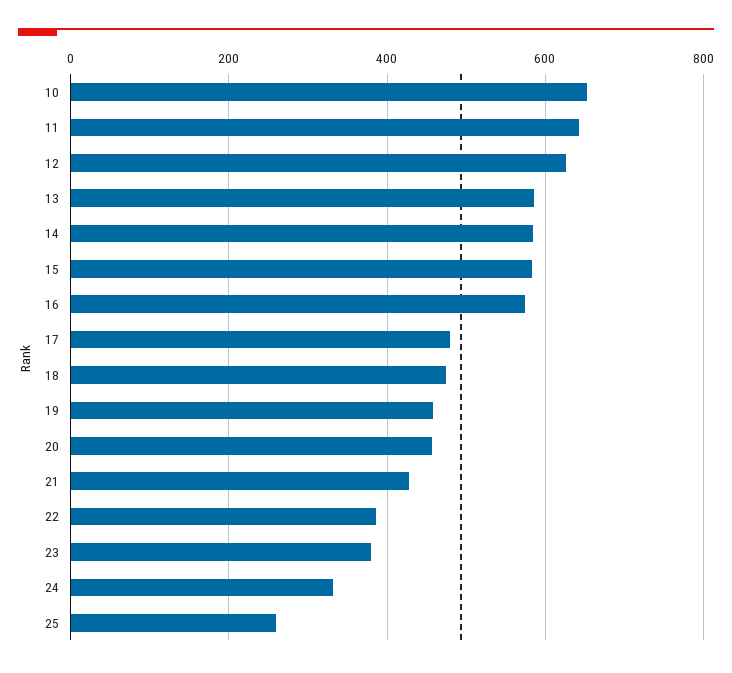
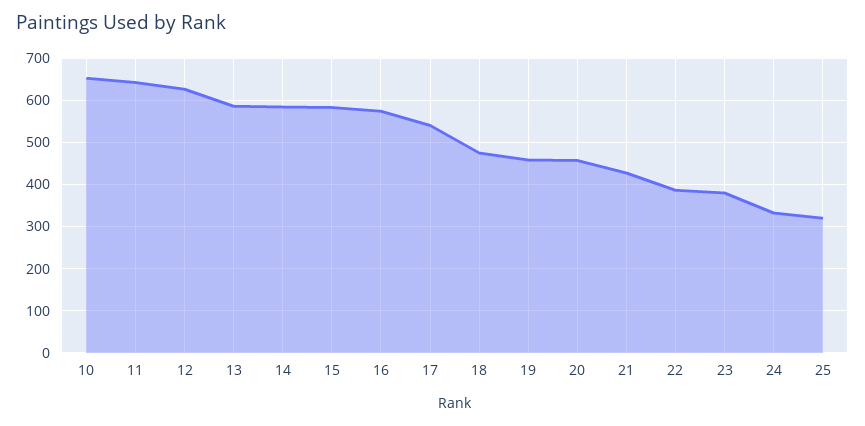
  {
    "10": 660,
    "11": 640,
    "12": 620,
    "13": 580,
    "14": 580,
    "15": 580,
    "16": 580,
-   "17": 480,
+   "17": 540,
    "18": 480,
    "19": 460,
    "20": 460,
    "21": 420,
    "22": 380,
    "23": 380,
    "24": 340,
-   "25": 260
+   "25": 320
  }

